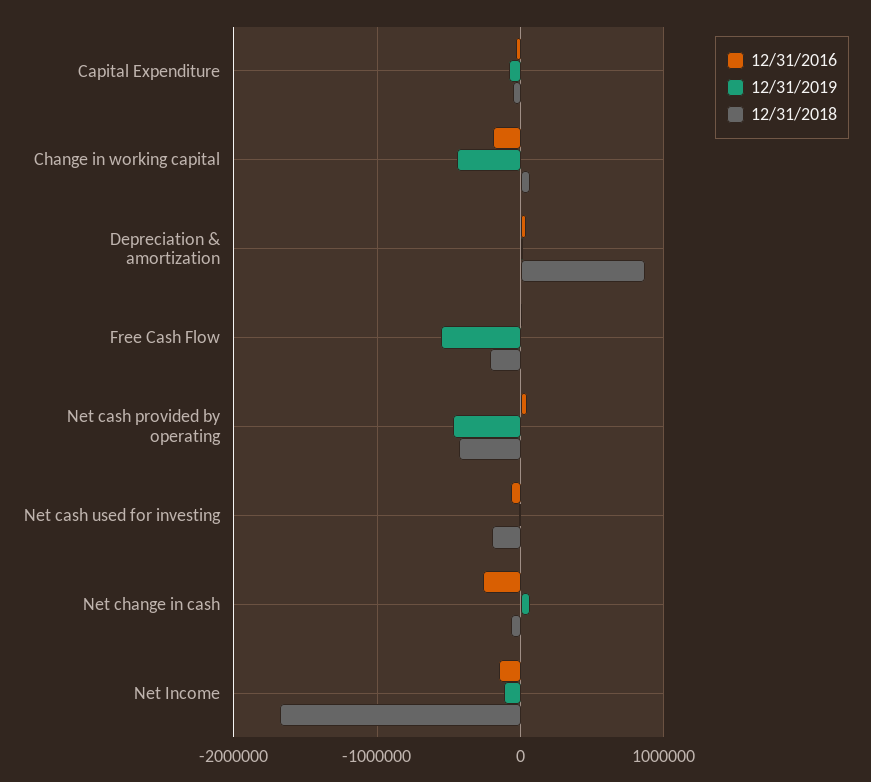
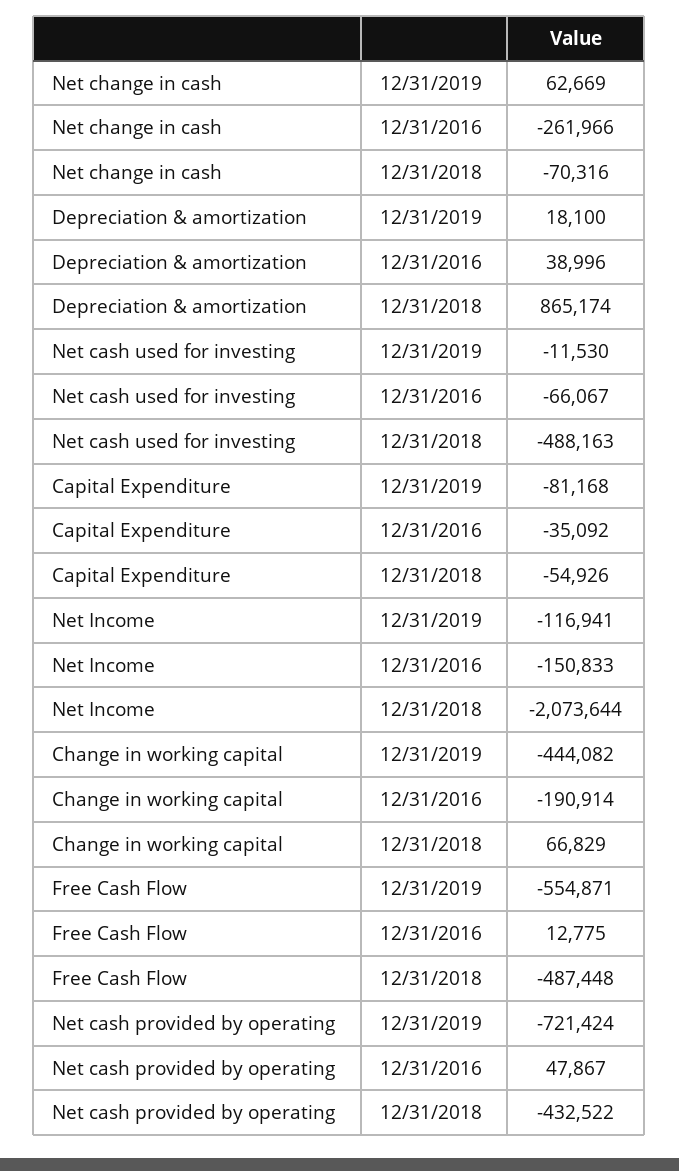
  {
    "12/31/2016": {
      "Capital Expenditure": -35092,
      "Change in working capital": -190914,
      "Depreciation & amortization": 38996,
      "Free Cash Flow": 12775,
      "Net cash provided by operating": 47867,
      "Net cash used for investing": -66067,
      "Net change in cash": -261966,
      "Net Income": -150833
    },
    "12/31/2019": {
      "Capital Expenditure": -81168,
      "Change in working capital": -444082,
      "Depreciation & amortization": 18100,
      "Free Cash Flow": -554871,
-     "Net cash provided by operating": -500000,
+     "Net cash provided by operating": -721424,
      "Net cash used for investing": -11530,
      "Net change in cash": 62669,
      "Net Income": -116941
    },
    "12/31/2018": {
      "Capital Expenditure": -54926,
      "Change in working capital": 66829,
      "Depreciation & amortization": 865174,
-     "Free Cash Flow": -200000,
+     "Free Cash Flow": -487448,
      "Net cash provided by operating": -432522,
-     "Net cash used for investing": -200000,
+     "Net cash used for investing": -488163,
      "Net change in cash": -70316,
-     "Net Income": -1700000
+     "Net Income": -2073644
    }
  }

